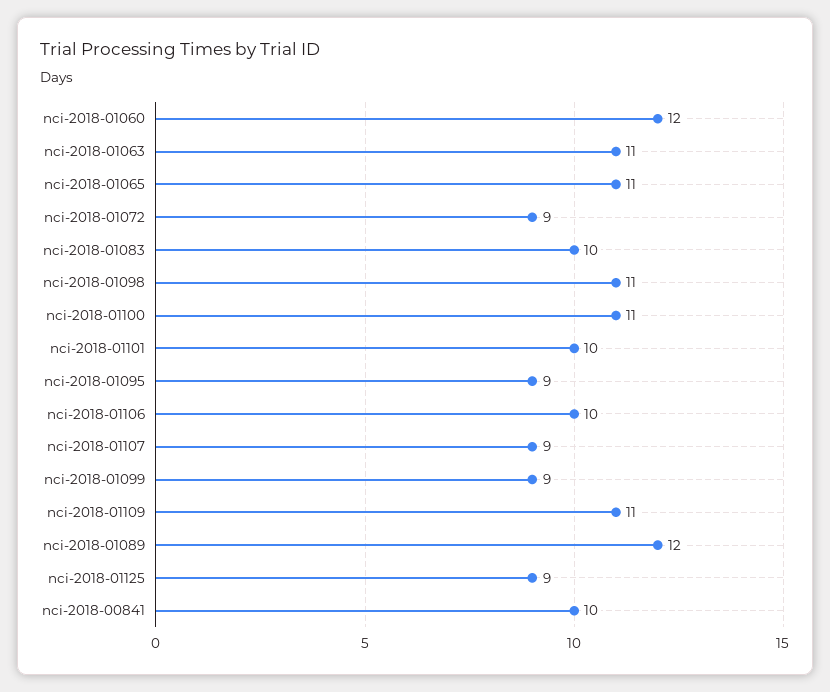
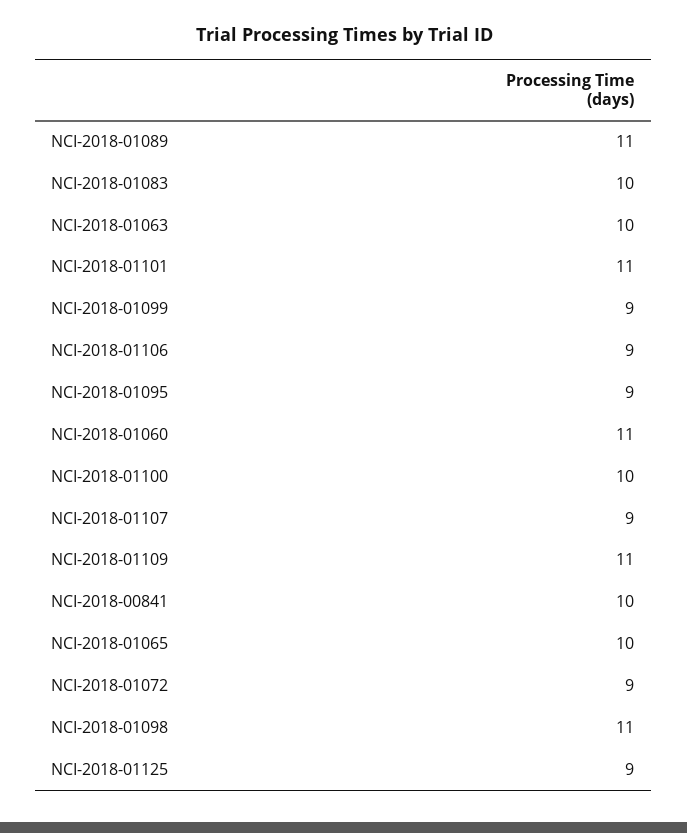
  {
-   "nci-2018-01060": 12,
+   "nci-2018-01060": 11,
-   "nci-2018-01063": 11,
+   "nci-2018-01063": 10,
-   "nci-2018-01065": 11,
+   "nci-2018-01065": 10,
    "nci-2018-01072": 9,
    "nci-2018-01083": 10,
    "nci-2018-01098": 11,
-   "nci-2018-01100": 11,
+   "nci-2018-01100": 10,
-   "nci-2018-01101": 10,
+   "nci-2018-01101": 11,
    "nci-2018-01095": 9,
-   "nci-2018-01106": 10,
+   "nci-2018-01106": 9,
    "nci-2018-01107": 9,
    "nci-2018-01099": 9,
    "nci-2018-01109": 11,
-   "nci-2018-01089": 12,
+   "nci-2018-01089": 11,
    "nci-2018-01125": 9,
    "nci-2018-00841": 10
  }

